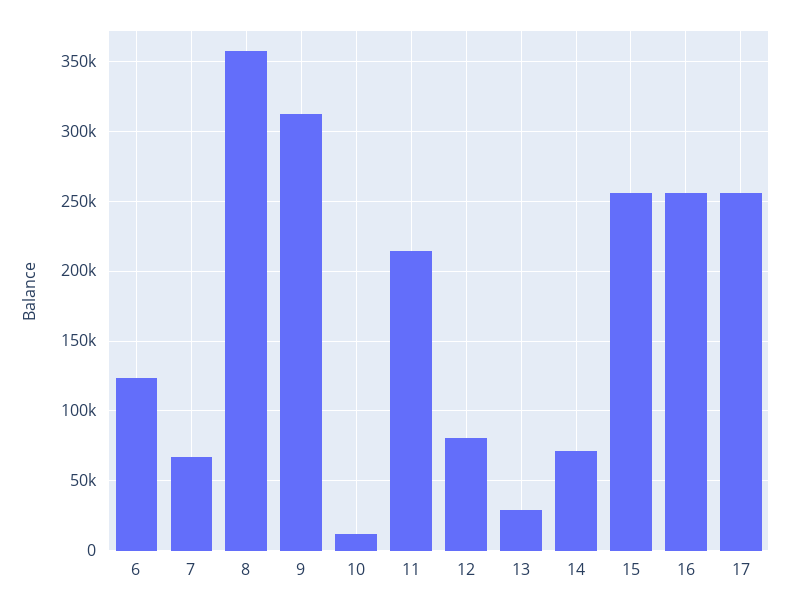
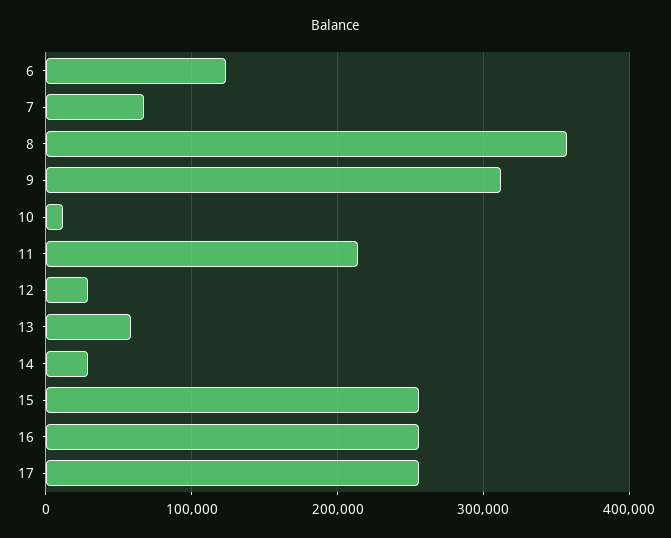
  {
    "6": 125000,
    "7": 65000,
    "8": 355000,
    "9": 310000,
    "10": 10000,
    "11": 215000,
-   "12": 80000,
+   "12": 30000,
-   "13": 30000,
+   "13": 60000,
-   "14": 70000,
+   "14": 30000,
    "15": 255000,
    "16": 255000,
    "17": 255000
  }

